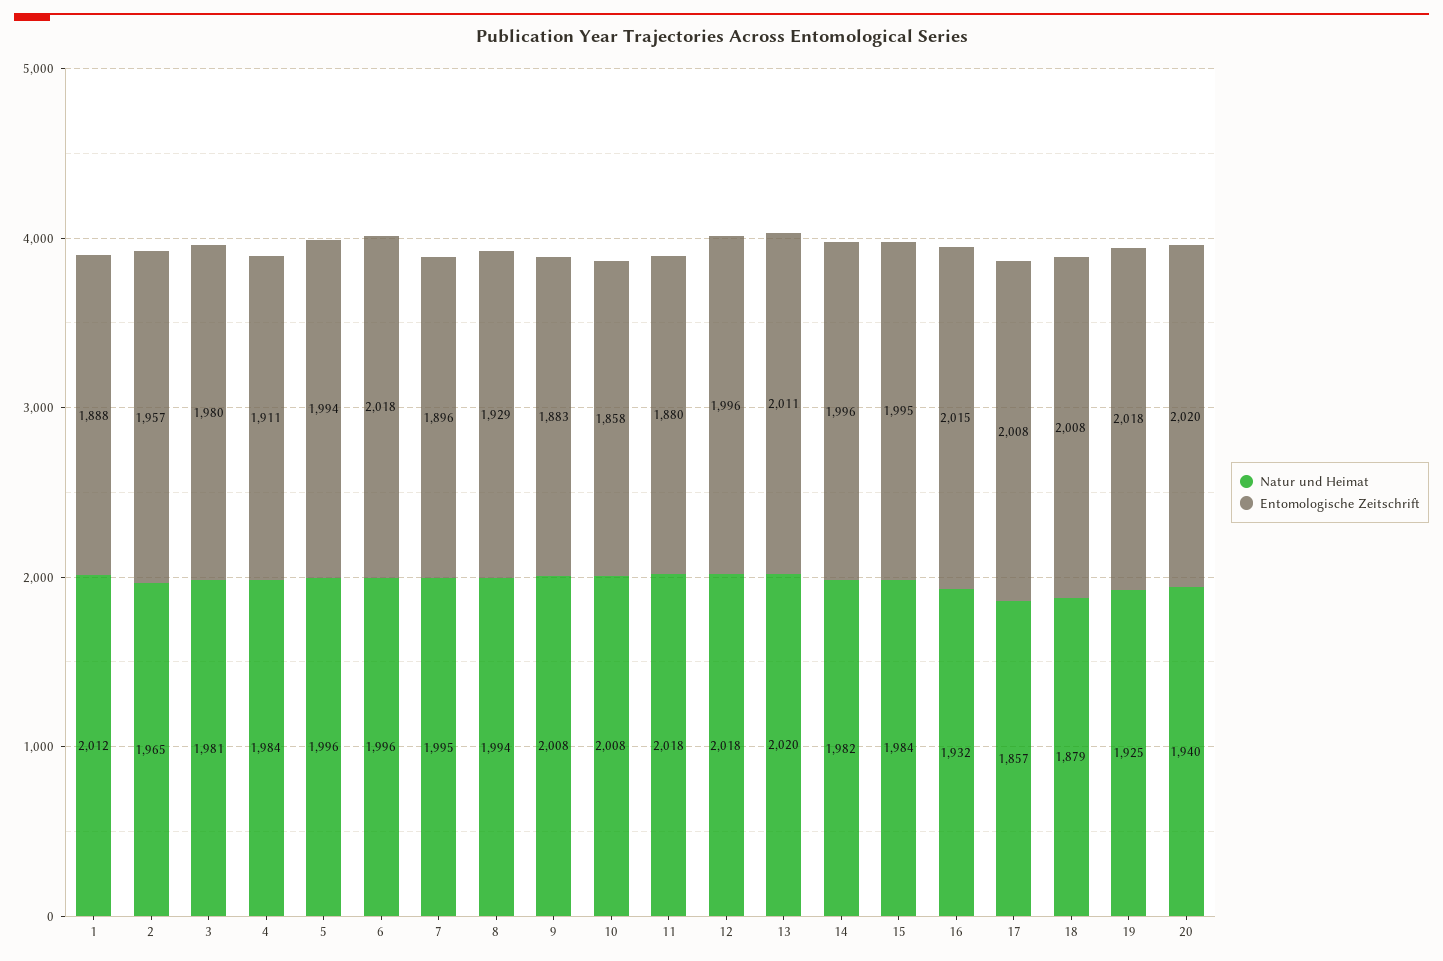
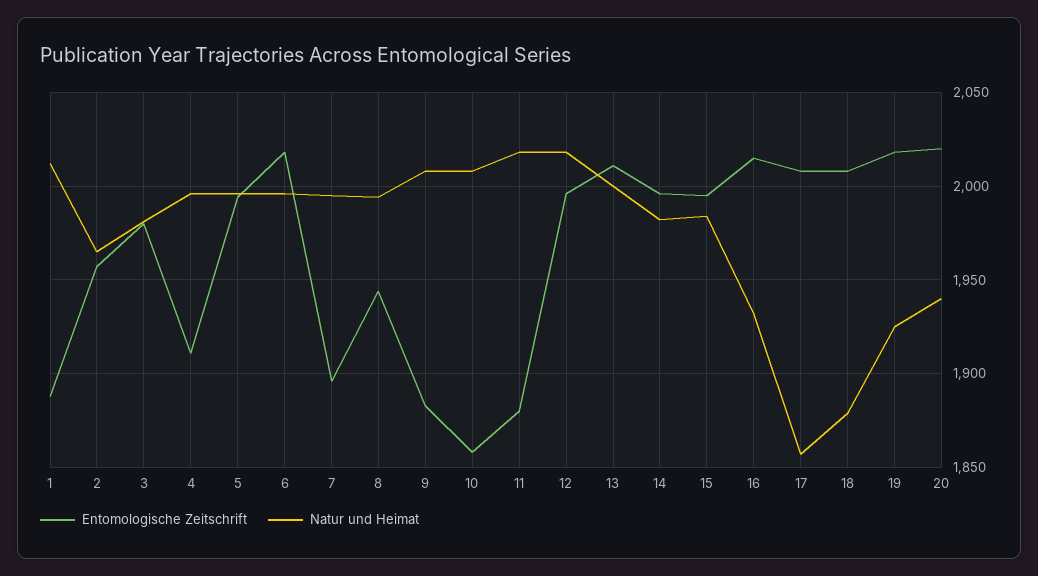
  {
    "Natur und Heimat": {
      "1": 2012,
      "2": 1965,
      "3": 1981,
-     "4": 1984,
+     "4": 1995,
      "5": 1996,
      "6": 1996,
      "7": 1995,
      "8": 1994,
      "9": 2008,
      "10": 2008,
      "11": 2018,
      "12": 2018,
-     "13": 2020,
+     "13": 2000,
      "14": 1982,
      "15": 1984,
      "16": 1932,
      "17": 1857,
      "18": 1879,
      "19": 1925,
      "20": 1940
    },
    "Entomologische Zeitschrift": {
      "1": 1888,
      "2": 1957,
      "3": 1980,
      "4": 1911,
      "5": 1994,
      "6": 2018,
      "7": 1896,
-     "8": 1929,
+     "8": 1945,
      "9": 1883,
      "10": 1858,
      "11": 1880,
      "12": 1996,
      "13": 2011,
      "14": 1996,
      "15": 1995,
      "16": 2015,
      "17": 2008,
      "18": 2008,
      "19": 2018,
      "20": 2020
    }
  }

